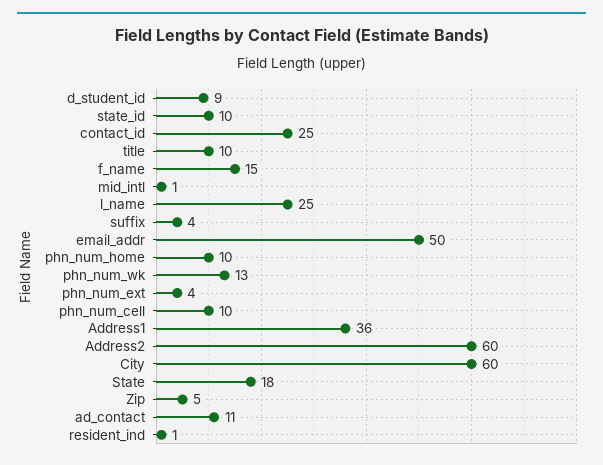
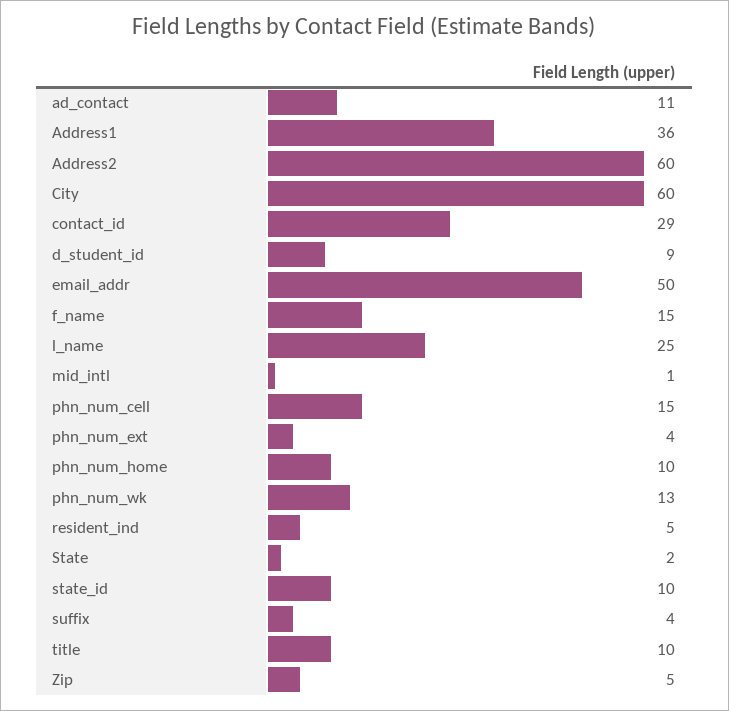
  {
    "d_student_id": 9,
    "state_id": 10,
-   "contact_id": 25,
+   "contact_id": 29,
    "title": 10,
    "f_name": 15,
    "mid_intl": 1,
    "l_name": 25,
    "suffix": 4,
    "email_addr": 50,
    "phn_num_home": 10,
    "phn_num_wk": 13,
    "phn_num_ext": 4,
-   "phn_num_cell": 10,
+   "phn_num_cell": 15,
    "Address1": 36,
    "Address2": 60,
    "City": 60,
-   "State": 18,
+   "State": 2,
    "Zip": 5,
    "ad_contact": 11,
-   "resident_ind": 1
+   "resident_ind": 5
  }

